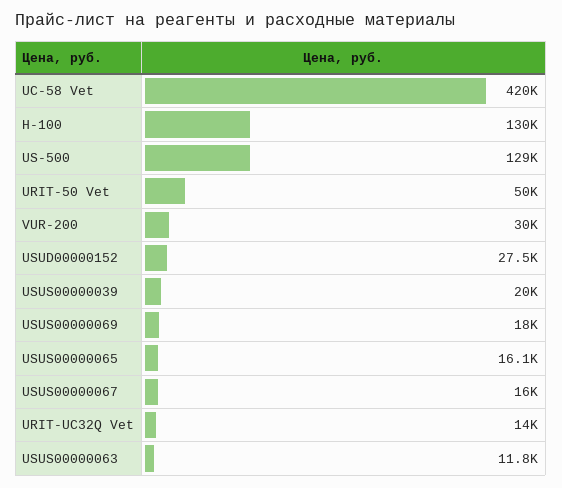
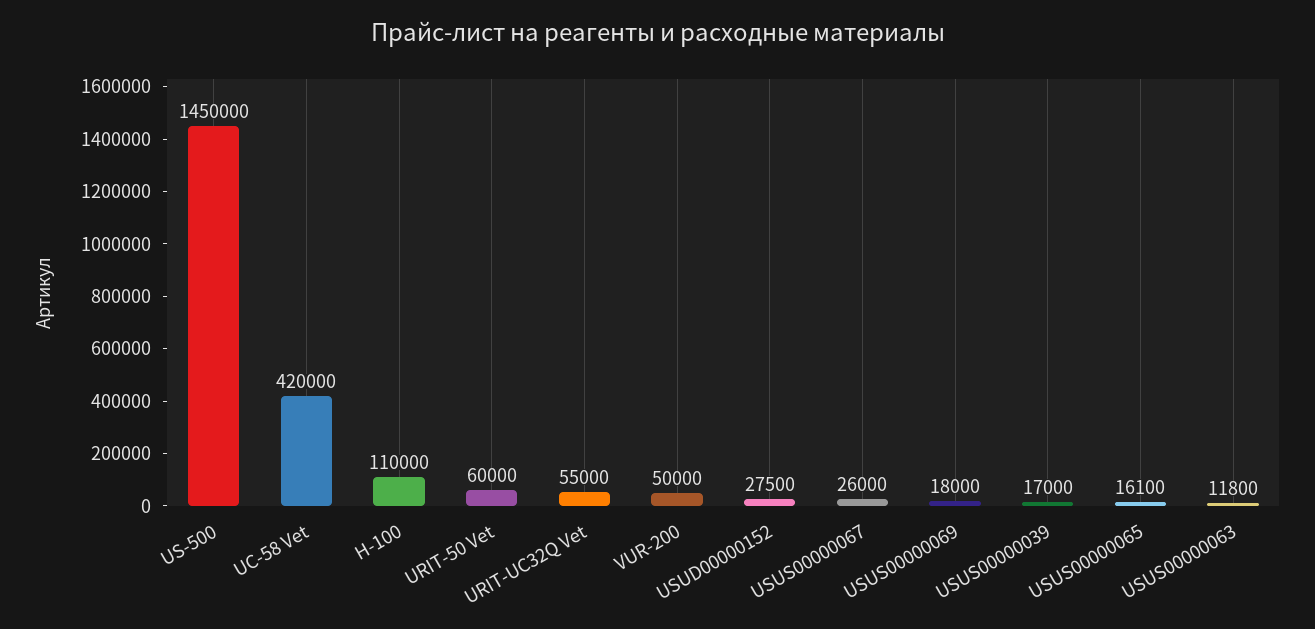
  {
    "UC-58 Vet": 420000,
-   "H-100": 130000,
+   "H-100": 110000,
-   "US-500": 129000,
+   "US-500": 1450000,
-   "URIT-50 Vet": 50000,
+   "URIT-50 Vet": 60000,
-   "VUR-200": 30000,
+   "VUR-200": 50000,
    "USUD00000152": 27500,
-   "USUS00000039": 20000,
+   "USUS00000039": 17000,
    "USUS00000069": 18000,
    "USUS00000065": 16100,
-   "USUS00000067": 16000,
+   "USUS00000067": 26000,
-   "URIT-UC32Q Vet": 14000,
+   "URIT-UC32Q Vet": 55000,
    "USUS00000063": 11800
  }

